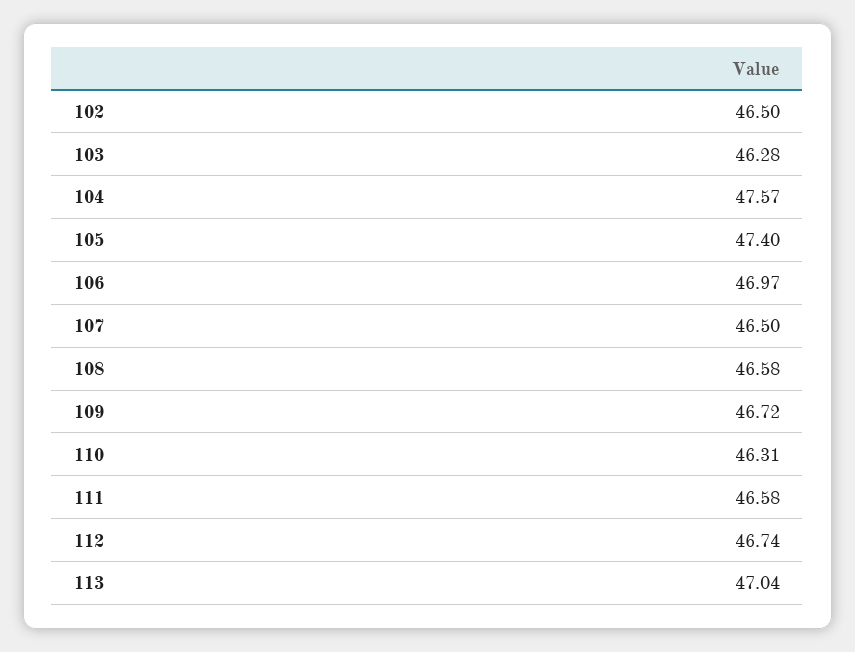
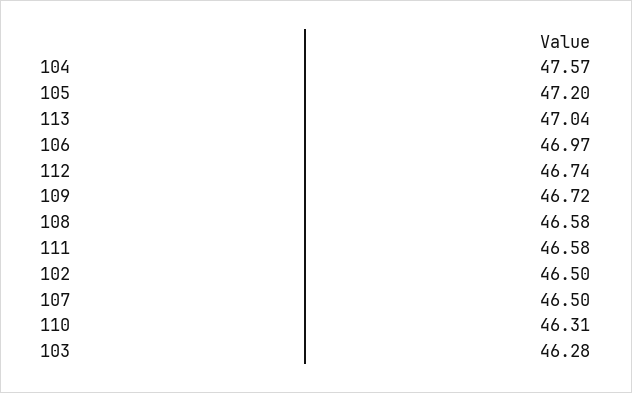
  {
    "102": 46.5,
    "103": 46.28,
    "104": 47.57,
-   "105": 47.4,
+   "105": 47.2,
    "106": 46.97,
    "107": 46.5,
    "108": 46.58,
    "109": 46.72,
    "110": 46.31,
    "111": 46.58,
    "112": 46.74,
    "113": 47.04
  }

